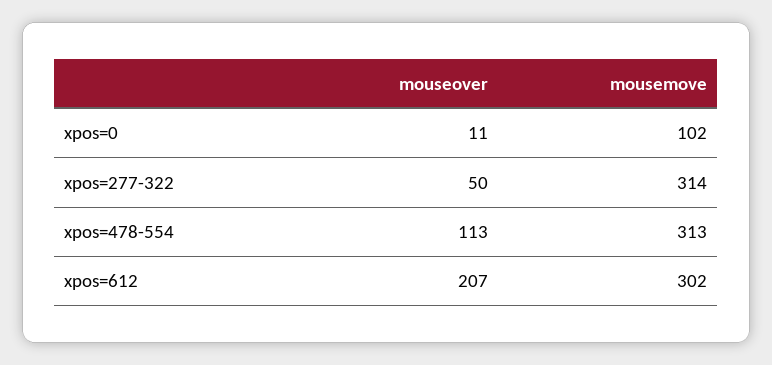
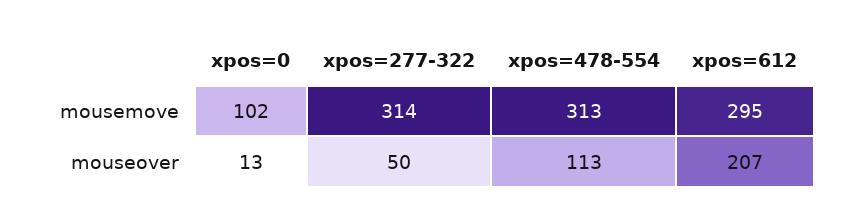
  {
    "mouseover": {
-     "xpos=0": 11,
+     "xpos=0": 13,
      "xpos=277-322": 50,
      "xpos=478-554": 113,
      "xpos=612": 207
    },
    "mousemove": {
      "xpos=0": 102,
      "xpos=277-322": 314,
      "xpos=478-554": 313,
-     "xpos=612": 302
+     "xpos=612": 295
    }
  }

